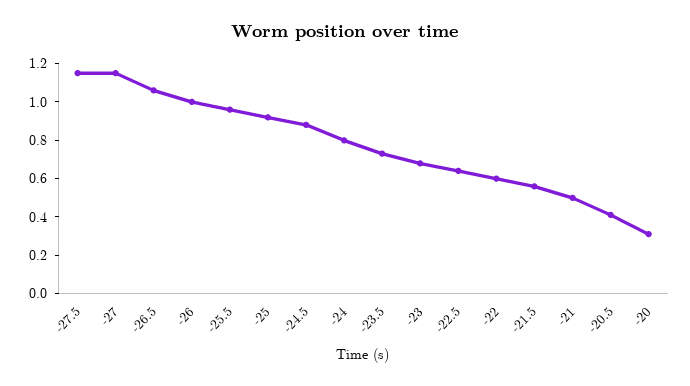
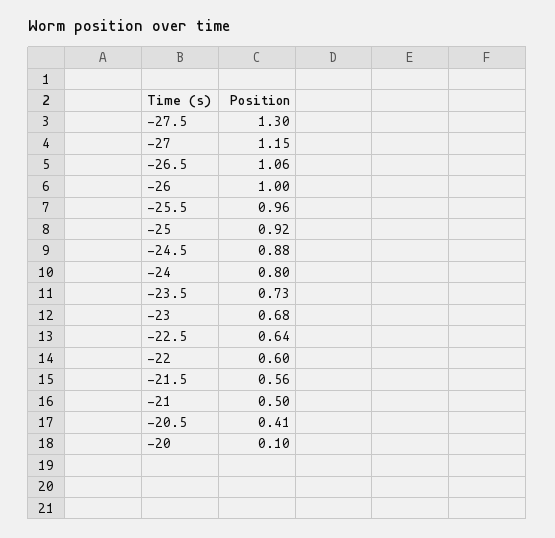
  {
-   "-27.5": 1.15,
+   "-27.5": 1.3,
    "-27": 1.15,
    "-26.5": 1.06,
    "-26": 1,
    "-25.5": 0.96,
    "-25": 0.92,
    "-24.5": 0.88,
    "-24": 0.8,
    "-23.5": 0.73,
    "-23": 0.68,
    "-22.5": 0.64,
    "-22": 0.6,
    "-21.5": 0.56,
    "-21": 0.5,
    "-20.5": 0.41,
-   "-20": 0.3
+   "-20": 0.1
  }

